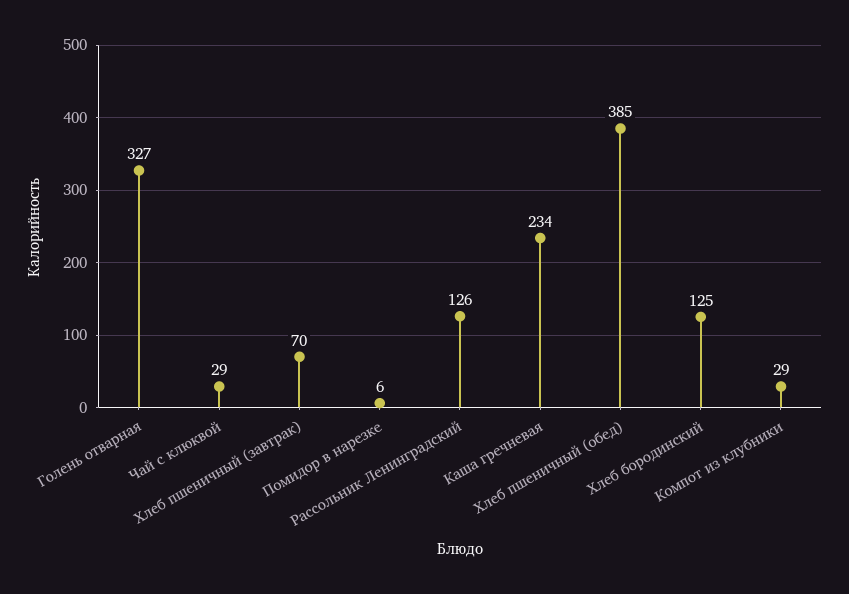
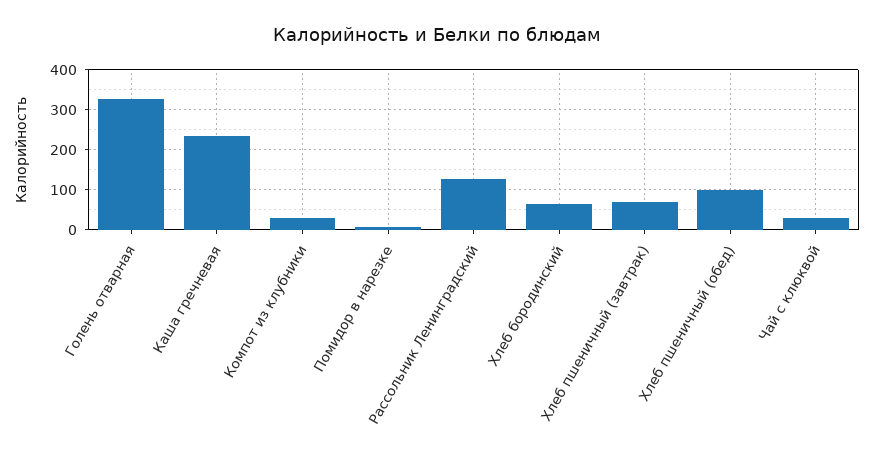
  {
    "Голень отварная": 327,
    "Чай с клюквой": 29,
    "Хлеб пшеничный (завтрак)": 70,
    "Помидор в нарезке": 6,
    "Рассольник Ленинградский": 126,
    "Каша гречневая": 234,
-   "Хлеб пшеничный (обед)": 385,
+   "Хлеб пшеничный (обед)": 100,
-   "Хлеб бородинский": 125,
+   "Хлеб бородинский": 60,
    "Компот из клубники": 29
  }

